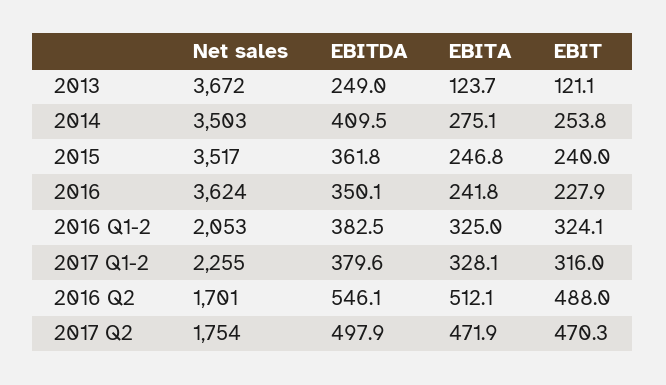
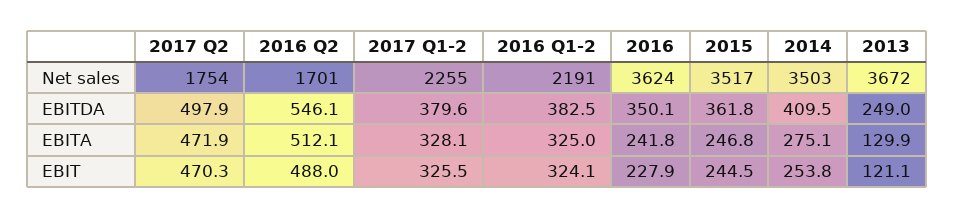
  {
    "Net sales": {
      "2013": 3672,
      "2014": 3503,
      "2015": 3517,
      "2016": 3624,
-     "2016 Q1-2": 2053,
+     "2016 Q1-2": 2191,
      "2017 Q1-2": 2255,
      "2016 Q2": 1701,
      "2017 Q2": 1754
    },
    "EBITDA": {
      "2013": 249,
      "2014": 409.5,
      "2015": 361.8,
      "2016": 350.1,
      "2016 Q1-2": 382.5,
      "2017 Q1-2": 379.6,
      "2016 Q2": 546.1,
      "2017 Q2": 497.9
    },
    "EBITA": {
-     "2013": 123.7,
+     "2013": 129.9,
      "2014": 275.1,
      "2015": 246.8,
      "2016": 241.8,
      "2016 Q1-2": 325,
      "2017 Q1-2": 328.1,
      "2016 Q2": 512.1,
      "2017 Q2": 471.9
    },
    "EBIT": {
      "2013": 121.1,
      "2014": 253.8,
-     "2015": 240,
+     "2015": 244.5,
      "2016": 227.9,
      "2016 Q1-2": 324.1,
-     "2017 Q1-2": 316,
+     "2017 Q1-2": 325.5,
      "2016 Q2": 488,
      "2017 Q2": 470.3
    }
  }

